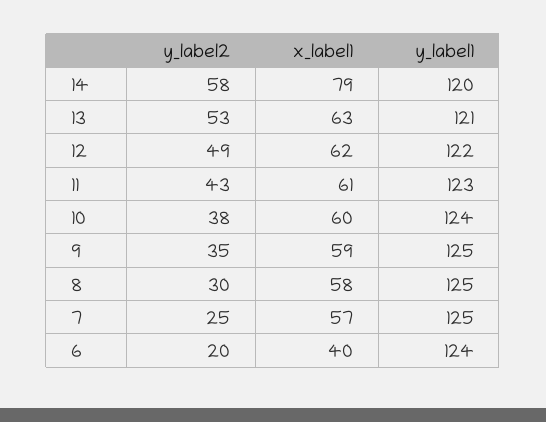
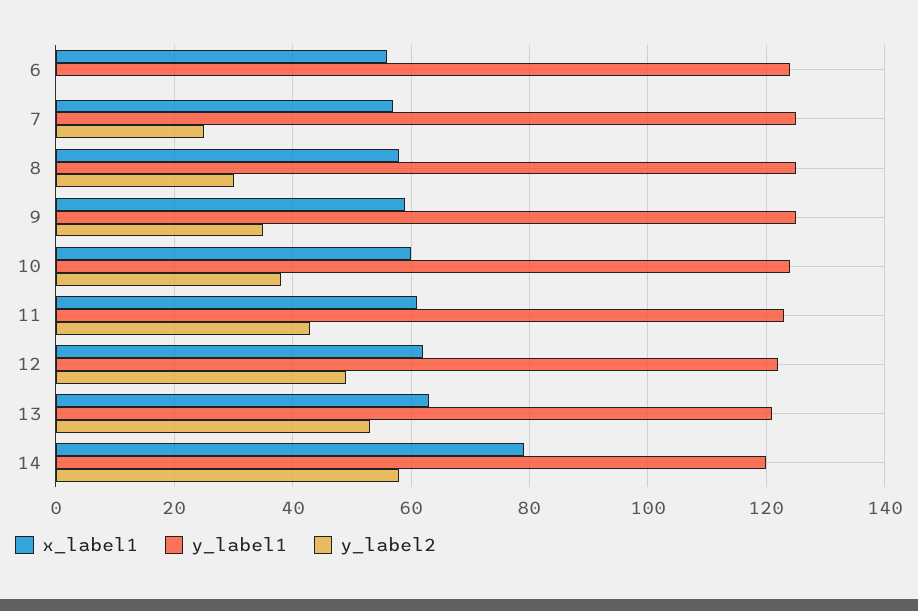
  {
    "y_label2": {
      "14": 58,
      "13": 53,
      "12": 49,
      "11": 43,
      "10": 38,
      "9": 35,
      "8": 30,
      "7": 25,
-     "6": 20
+     "6": 0
    },
    "x_label1": {
      "14": 79,
      "13": 63,
      "12": 62,
      "11": 61,
      "10": 60,
      "9": 59,
      "8": 58,
      "7": 57,
-     "6": 40
+     "6": 55
    },
    "y_label1": {
      "14": 120,
      "13": 121,
      "12": 122,
      "11": 123,
      "10": 124,
      "9": 125,
      "8": 125,
      "7": 125,
      "6": 124
    }
  }

